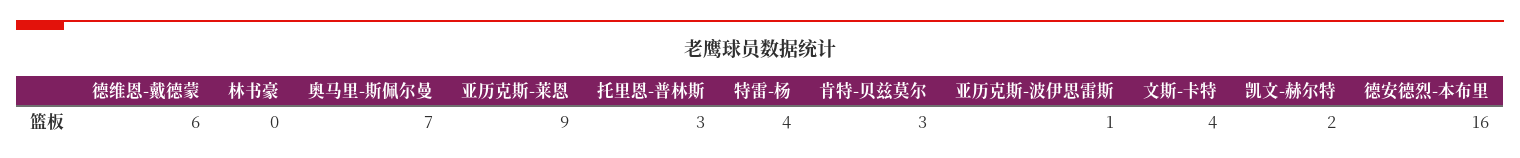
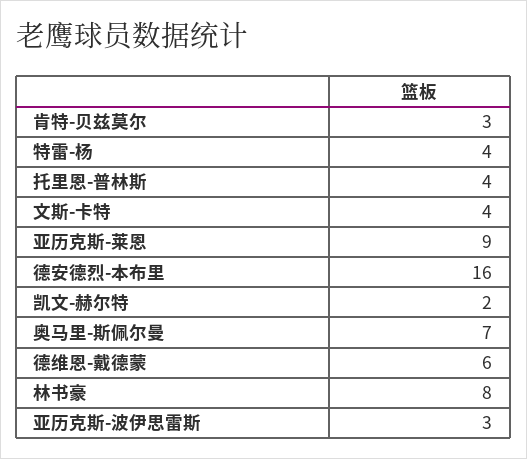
  {
    "德维恩-戴德蒙": 6,
-   "林书豪": 0,
+   "林书豪": 8,
    "奥马里-斯佩尔曼": 7,
    "亚历克斯-莱恩": 9,
-   "托里恩-普林斯": 3,
+   "托里恩-普林斯": 4,
    "特雷-杨": 4,
    "肯特-贝兹莫尔": 3,
-   "亚历克斯-波伊思雷斯": 1,
+   "亚历克斯-波伊思雷斯": 3,
    "文斯-卡特": 4,
    "凯文-赫尔特": 2,
    "德安德烈-本布里": 16
  }

